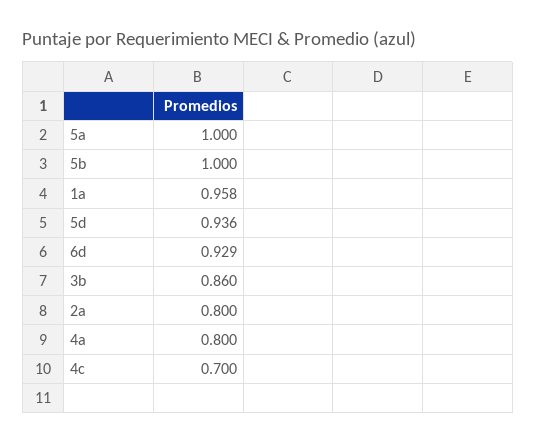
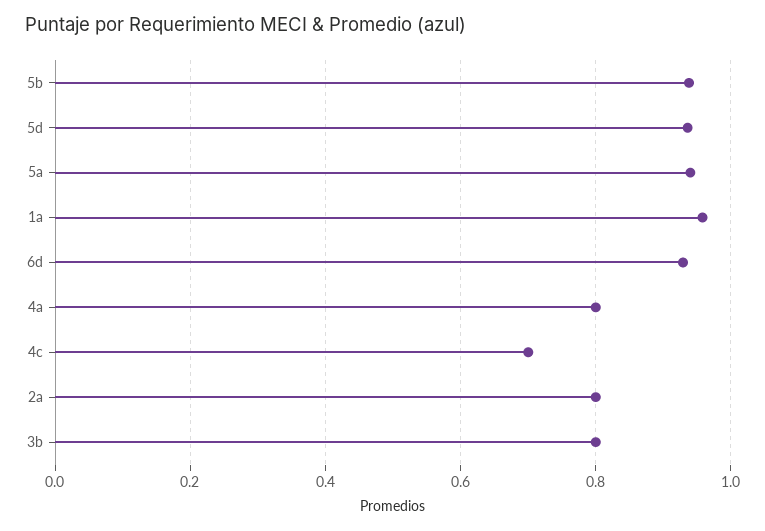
  {
-   "5a": 1,
+   "5a": 0.94,
-   "5b": 1,
+   "5b": 0.94,
    "1a": 0.958,
    "5d": 0.936,
    "6d": 0.929,
-   "3b": 0.86,
+   "3b": 0.8,
    "2a": 0.8,
    "4a": 0.8,
    "4c": 0.7
  }

